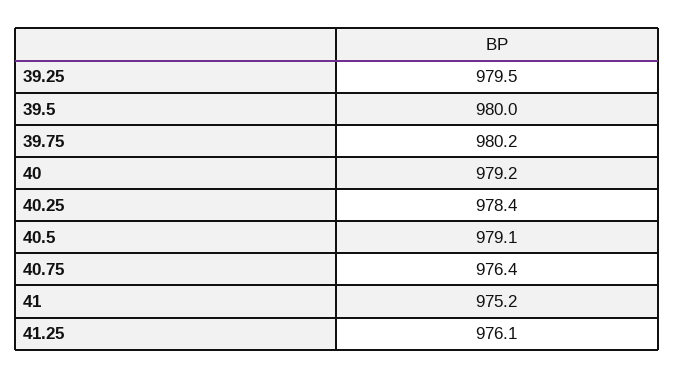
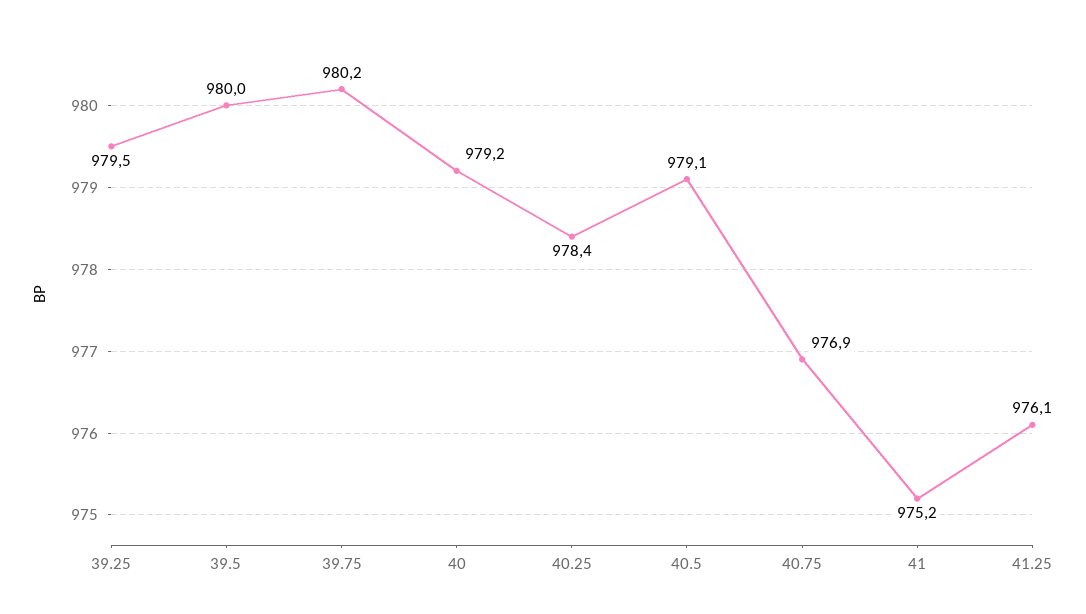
  {
    "39.25": 979.5,
    "39.5": 980,
    "39.75": 980.2,
    "40": 979.2,
    "40.25": 978.4,
    "40.5": 979.1,
-   "40.75": 976.4,
+   "40.75": 976.9,
    "41": 975.2,
    "41.25": 976.1
  }

